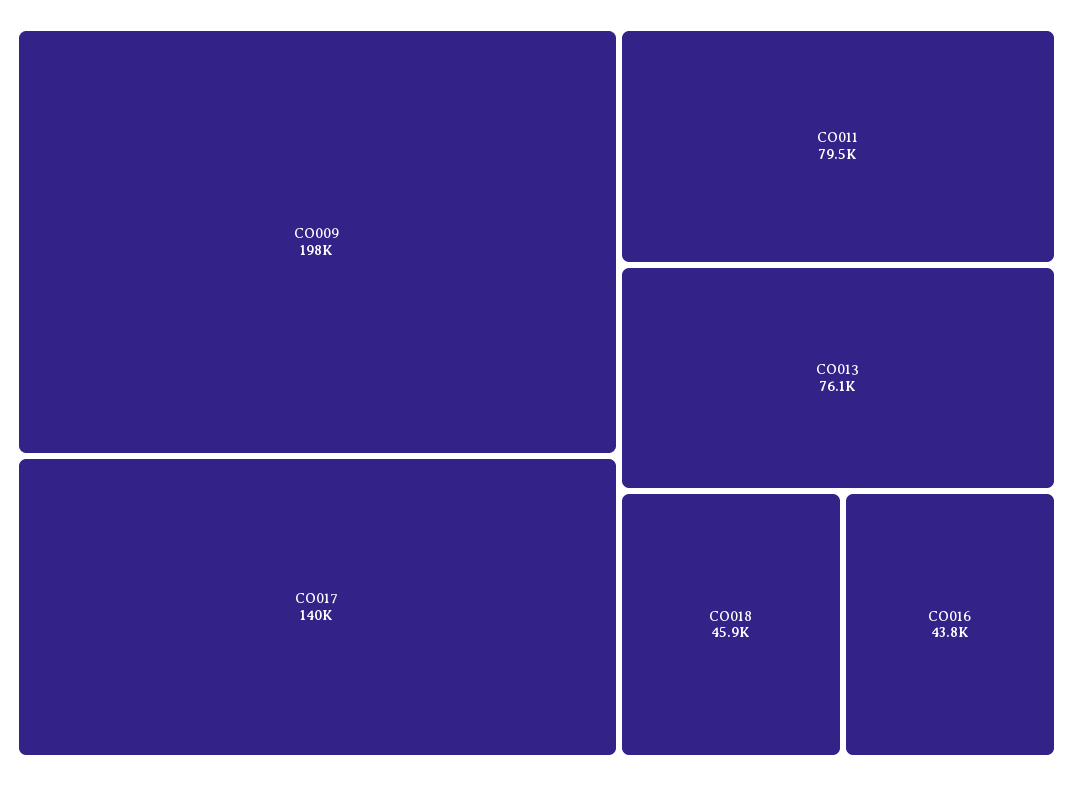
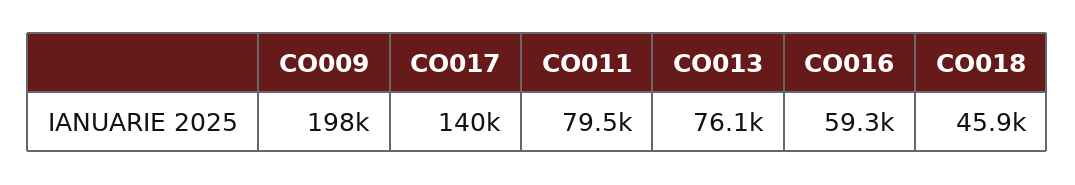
  {
    "CO009": 198000,
    "CO017": 140000,
    "CO011": 79500,
    "CO013": 76100,
    "CO018": 45900,
-   "CO016": 43800
+   "CO016": 59300
  }

